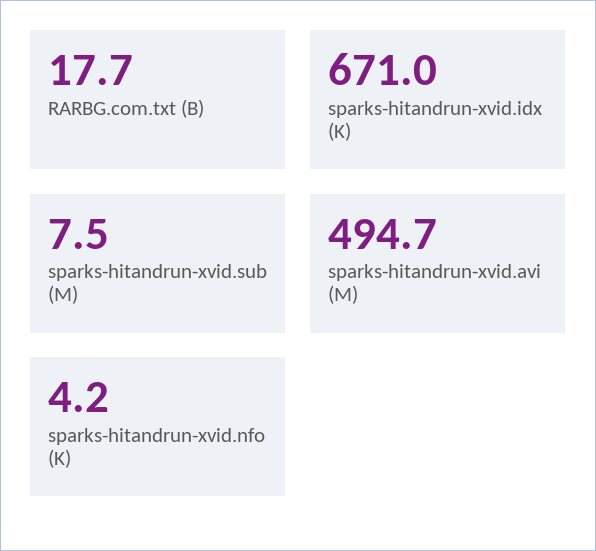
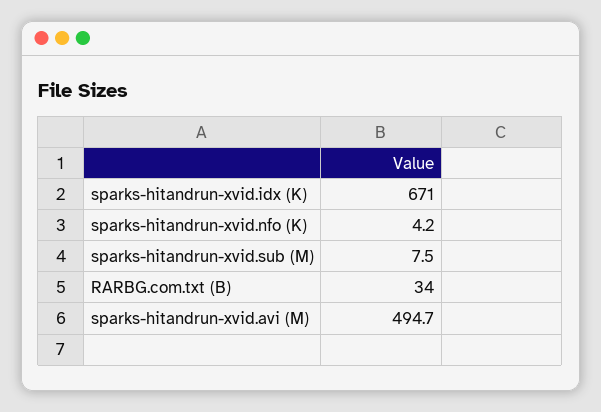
  {
-   "RARBG.com.txt (B)": 17.7,
+   "RARBG.com.txt (B)": 34,
    "sparks-hitandrun-xvid.idx (K)": 671,
    "sparks-hitandrun-xvid.sub (M)": 7.5,
    "sparks-hitandrun-xvid.avi (M)": 494.7,
    "sparks-hitandrun-xvid.nfo (K)": 4.2
  }

